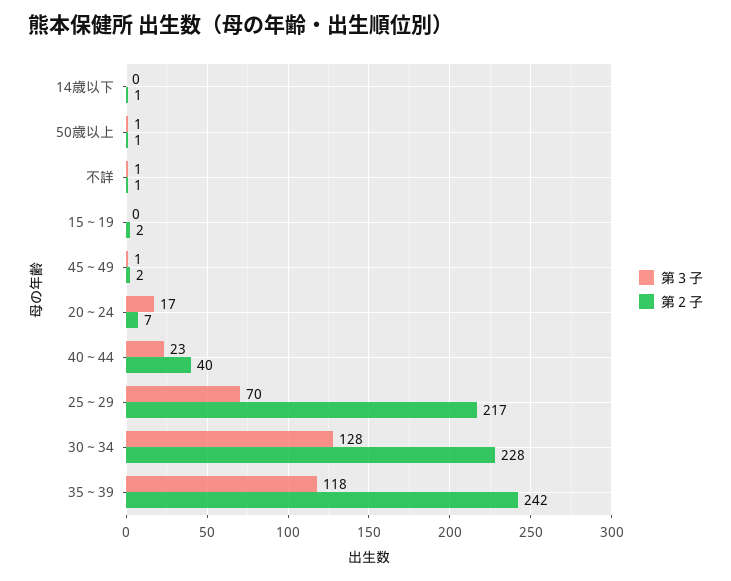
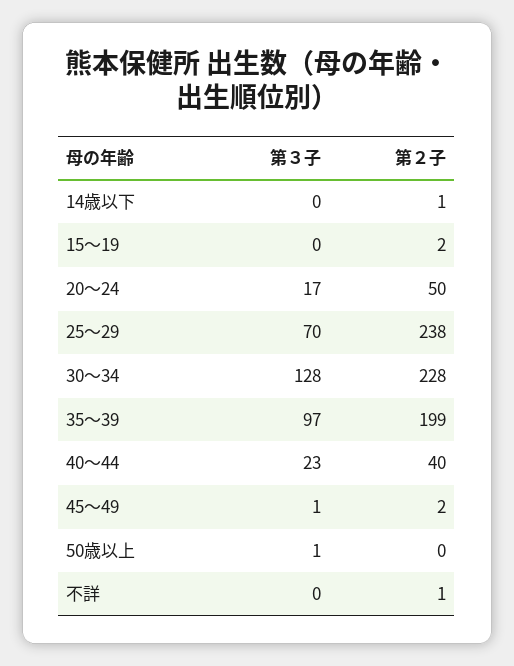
  {
    "第３子": {
      "14歳以下": 0,
      "50歳以上": 1,
-     "不詳": 1,
+     "不詳": 0,
      "15～19": 0,
      "45～49": 1,
      "20～24": 17,
      "40～44": 23,
      "25～29": 70,
      "30～34": 128,
-     "35～39": 118
+     "35～39": 97
    },
    "第２子": {
      "14歳以下": 1,
-     "50歳以上": 1,
+     "50歳以上": 0,
      "不詳": 1,
      "15～19": 2,
      "45～49": 2,
-     "20～24": 7,
+     "20～24": 50,
      "40～44": 40,
-     "25～29": 217,
+     "25～29": 238,
      "30～34": 228,
-     "35～39": 242
+     "35～39": 199
    }
  }

